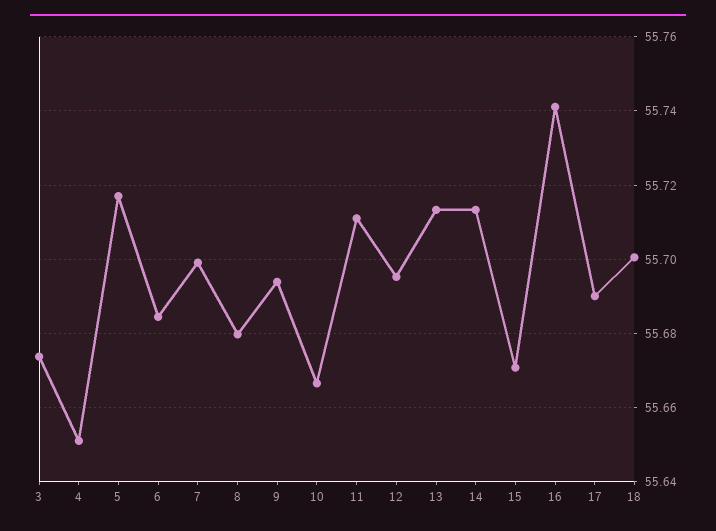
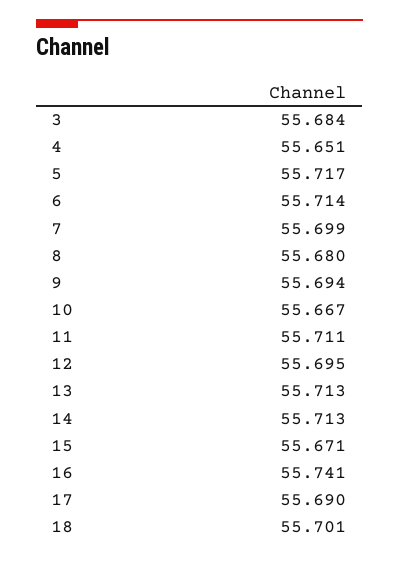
  {
-   "3": 55.674,
+   "3": 55.684,
    "4": 55.651,
    "5": 55.717,
-   "6": 55.684,
+   "6": 55.714,
    "7": 55.699,
    "8": 55.68,
    "9": 55.694,
    "10": 55.667,
    "11": 55.711,
    "12": 55.695,
    "13": 55.713,
    "14": 55.713,
    "15": 55.671,
    "16": 55.741,
    "17": 55.69,
    "18": 55.701
  }

